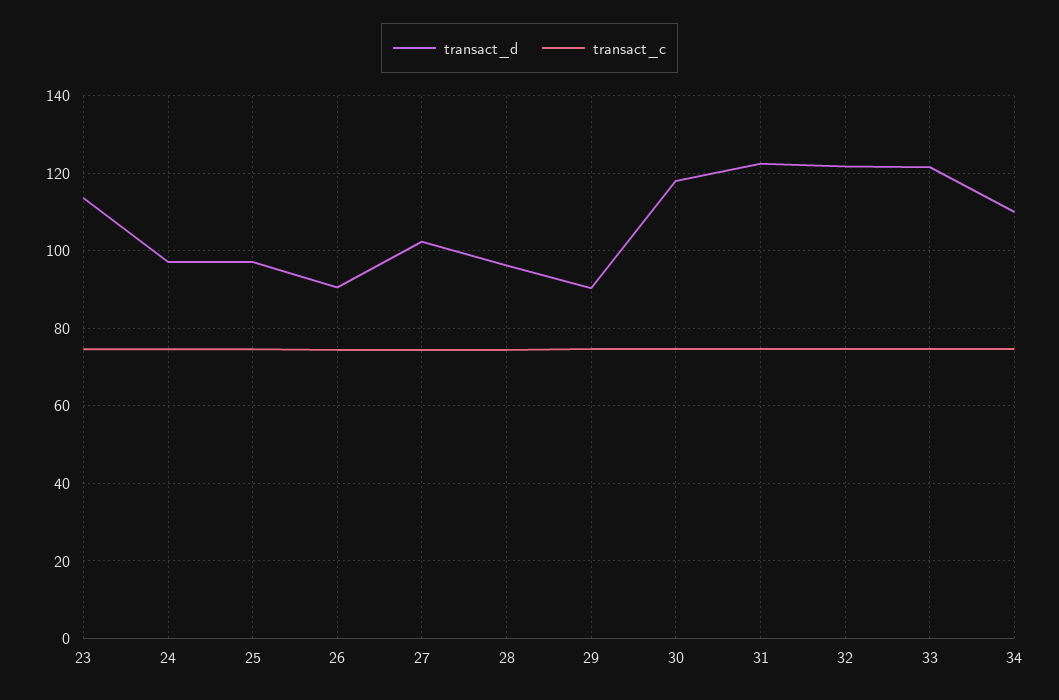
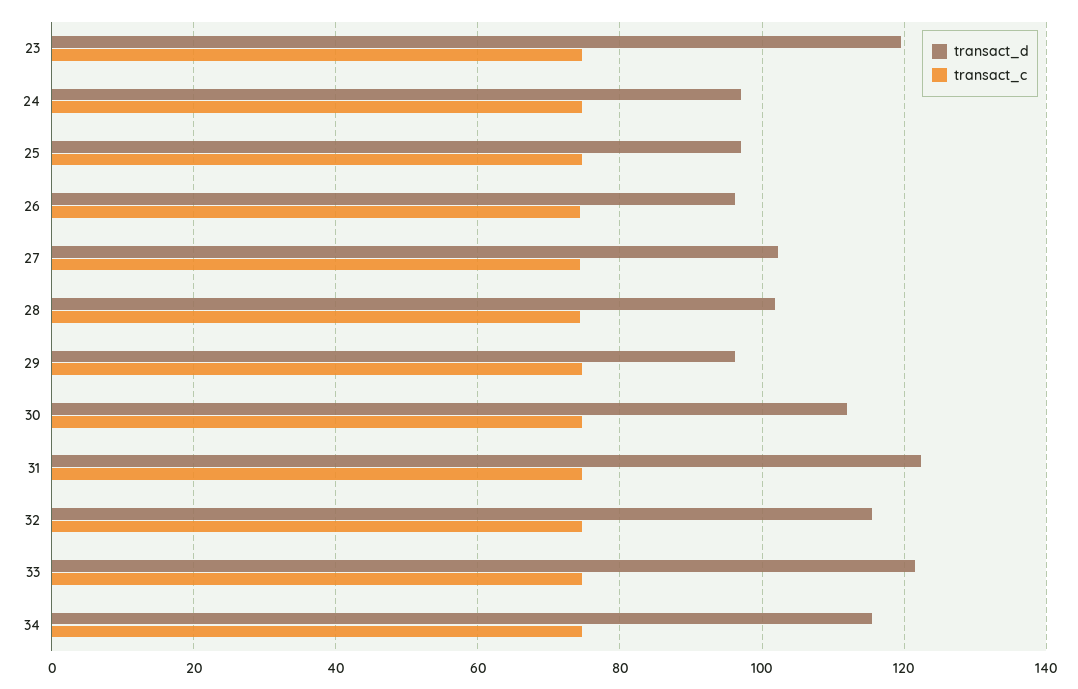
  {
    "transact_d": {
-     "23": 114,
+     "23": 120,
      "24": 98,
      "25": 98,
-     "26": 90,
+     "26": 96,
      "27": 102,
-     "28": 96,
+     "28": 102,
-     "29": 90,
+     "29": 96,
-     "30": 118,
+     "30": 112,
      "31": 122,
-     "32": 122,
+     "32": 116,
      "33": 122,
-     "34": 110
+     "34": 116
    },
    "transact_c": {
      "23": 74,
      "24": 74,
      "25": 74,
      "26": 74,
      "27": 74,
      "28": 74,
      "29": 74,
      "30": 74,
      "31": 74,
      "32": 74,
      "33": 74,
      "34": 74
    }
  }

